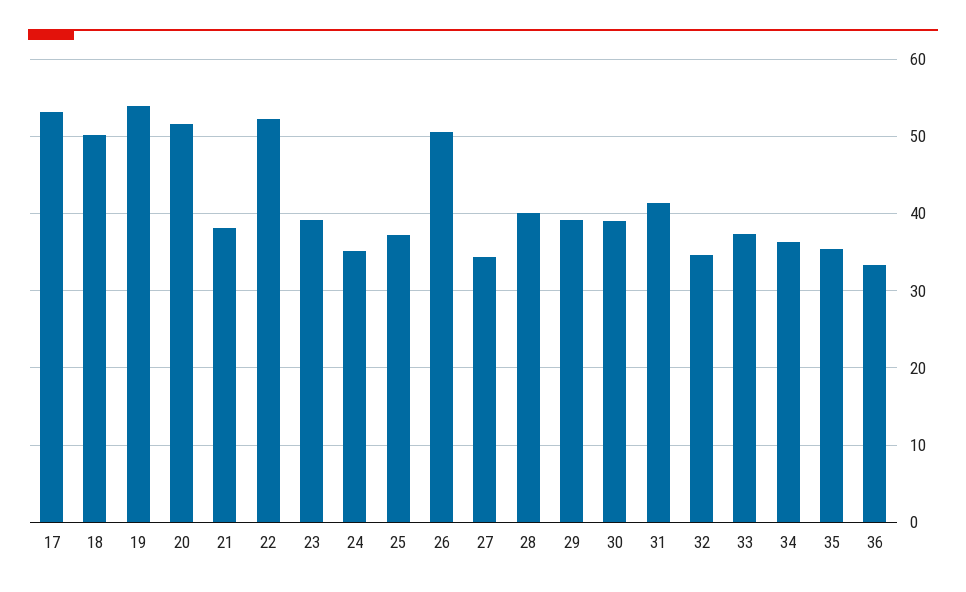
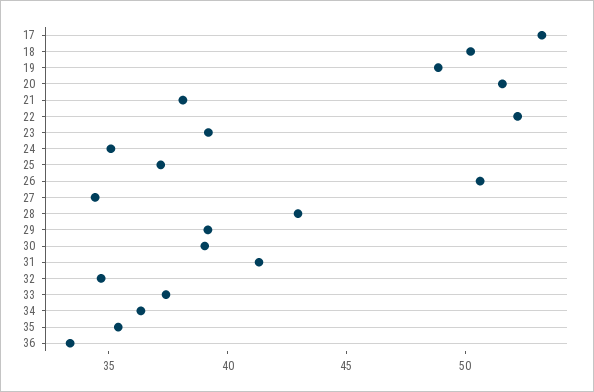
  {
    "17": 53,
    "18": 50,
-   "19": 54,
+   "19": 49,
    "20": 52,
    "21": 38,
    "22": 52,
    "23": 39,
    "24": 35,
    "25": 37,
    "26": 51,
    "27": 34,
-   "28": 40,
+   "28": 43,
    "29": 39,
    "30": 39,
    "31": 41,
    "32": 35,
    "33": 37,
    "34": 36,
    "35": 35,
    "36": 33
  }

